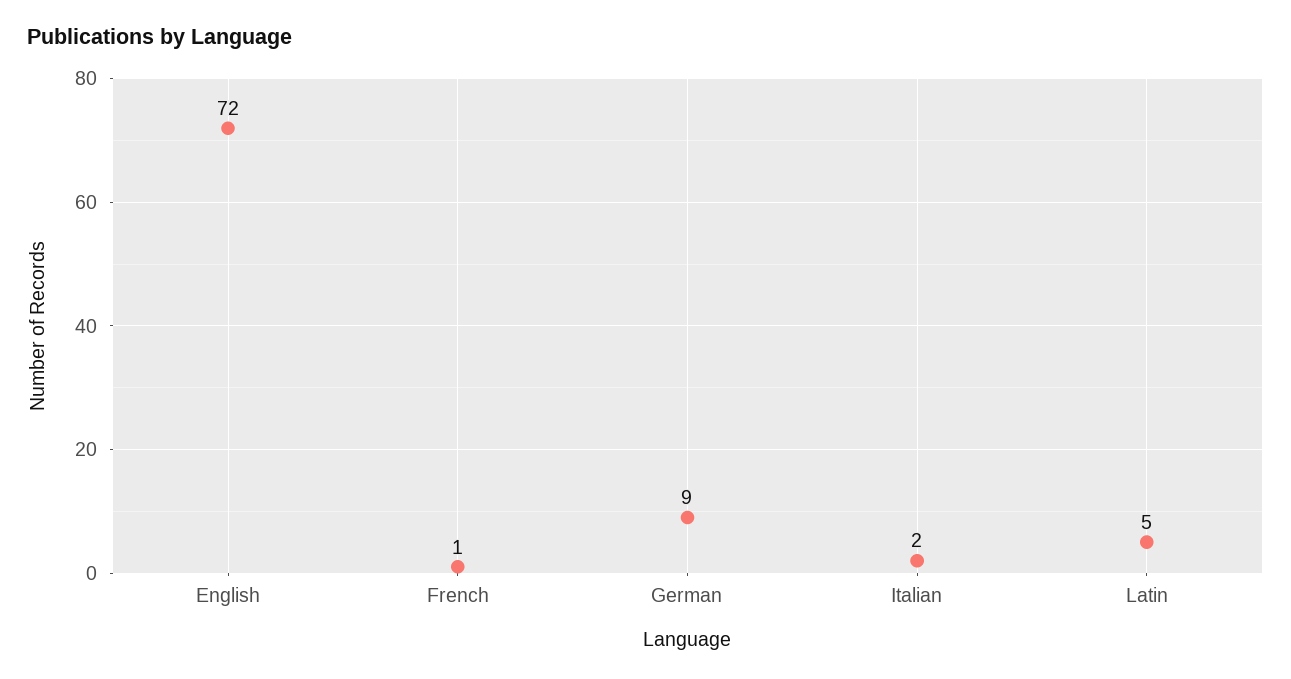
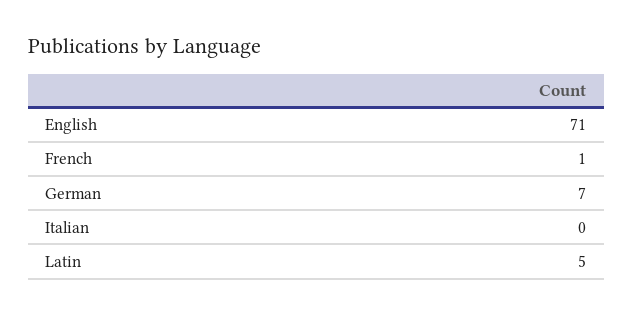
  {
-   "English": 72,
+   "English": 71,
    "French": 1,
-   "German": 9,
+   "German": 7,
-   "Italian": 2,
+   "Italian": 0,
    "Latin": 5
  }

